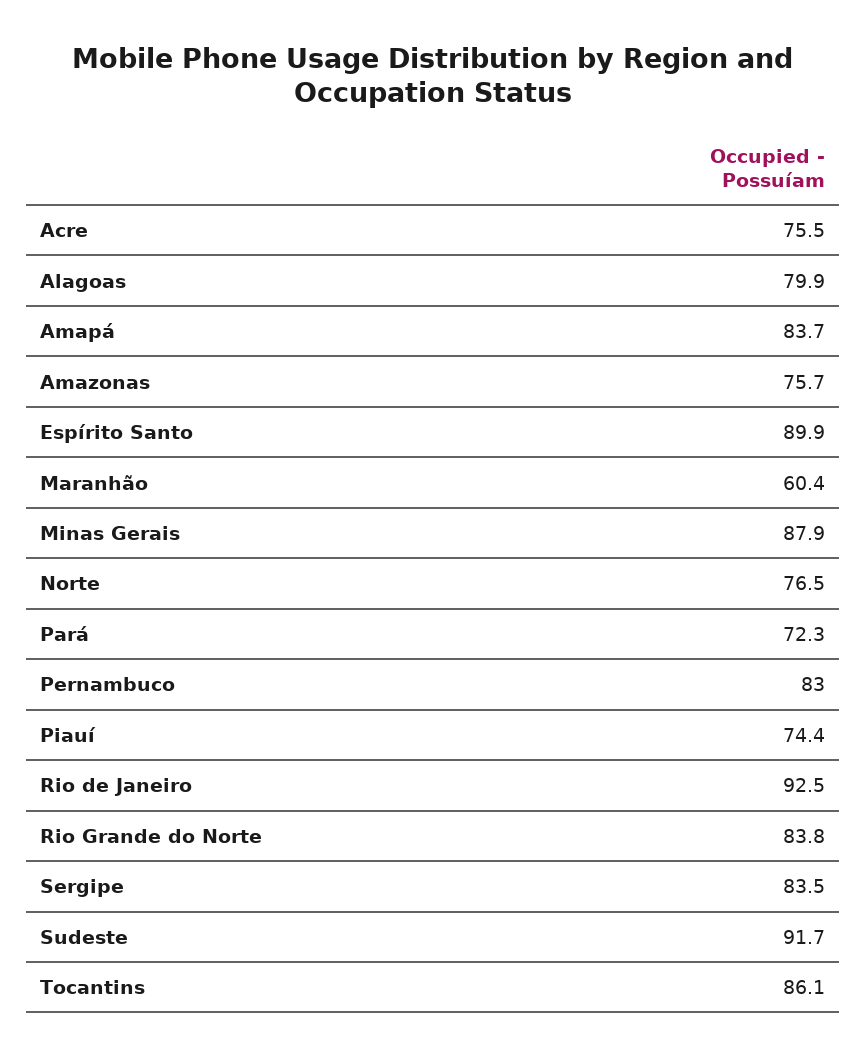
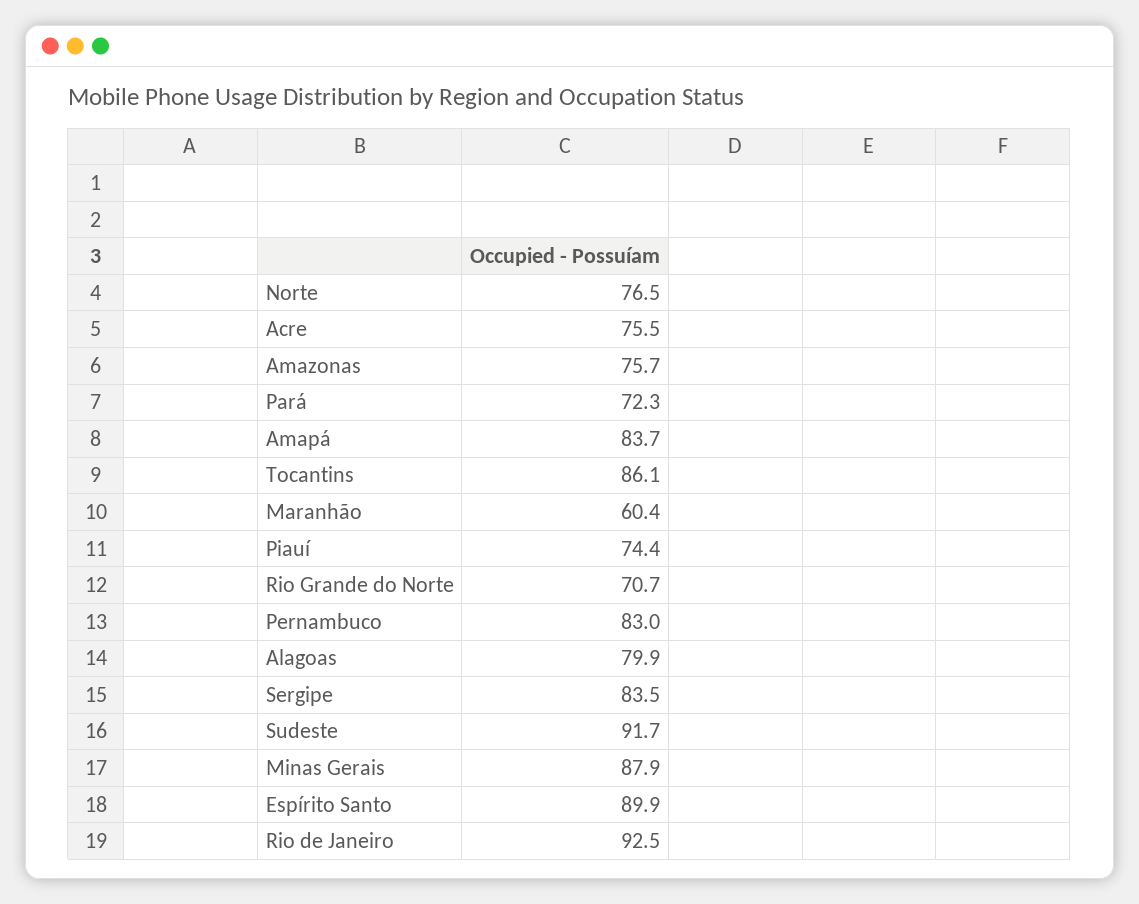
  {
    "Acre": 75.5,
    "Alagoas": 79.9,
    "Amapá": 83.7,
    "Amazonas": 75.7,
    "Espírito Santo": 89.9,
    "Maranhão": 60.4,
    "Minas Gerais": 87.9,
    "Norte": 76.5,
    "Pará": 72.3,
    "Pernambuco": 83,
    "Piauí": 74.4,
    "Rio de Janeiro": 92.5,
-   "Rio Grande do Norte": 83.8,
+   "Rio Grande do Norte": 70.7,
    "Sergipe": 83.5,
    "Sudeste": 91.7,
    "Tocantins": 86.1
  }

